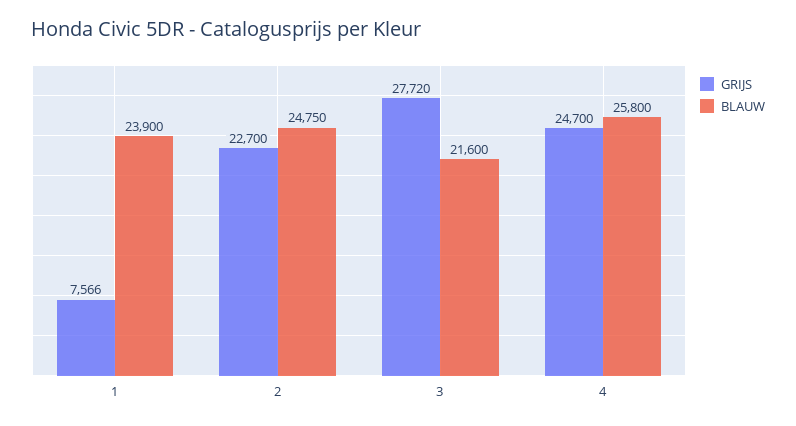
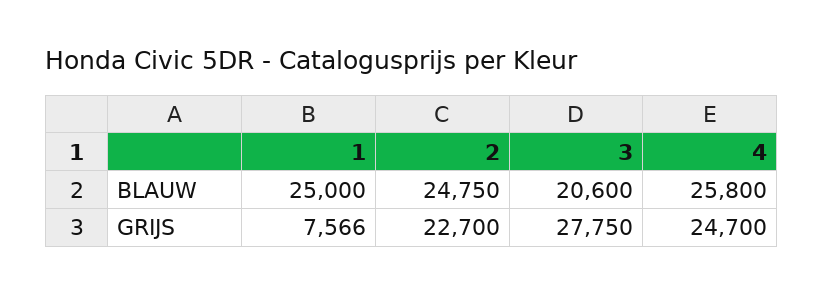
  {
    "GRIJS": {
      "1": 7566,
      "2": 22700,
-     "3": 27720,
+     "3": 27750,
      "4": 24700
    },
    "BLAUW": {
-     "1": 23900,
+     "1": 25000,
      "2": 24750,
-     "3": 21600,
+     "3": 20600,
      "4": 25800
    }
  }

